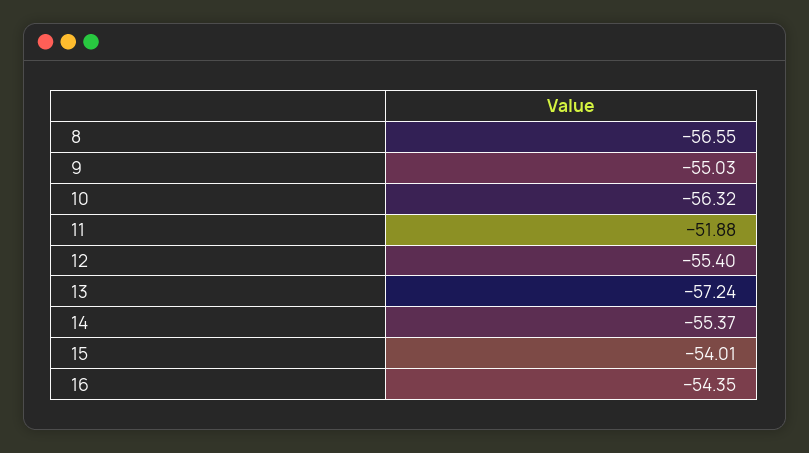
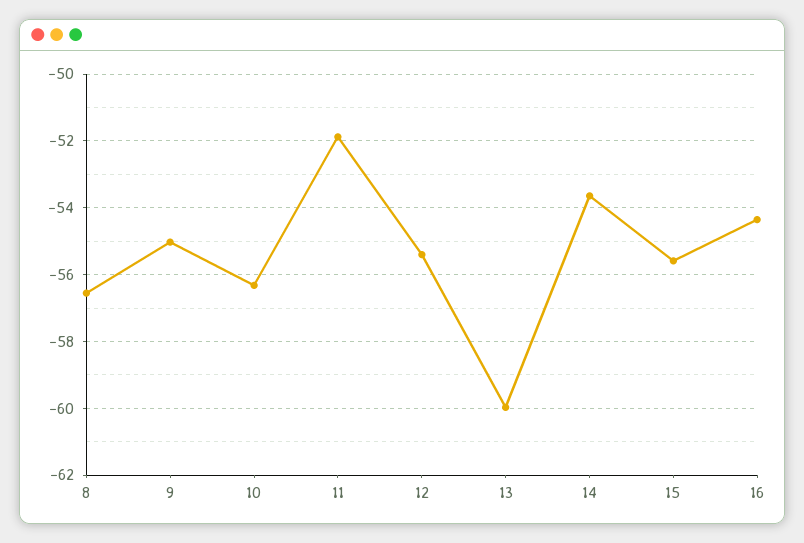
  {
    "8": -56.55,
    "9": -55.03,
    "10": -56.32,
    "11": -51.88,
    "12": -55.4,
-   "13": -57.24,
+   "13": -60,
-   "14": -55.37,
+   "14": -53.6,
-   "15": -54.01,
+   "15": -55.6,
    "16": -54.35
  }

